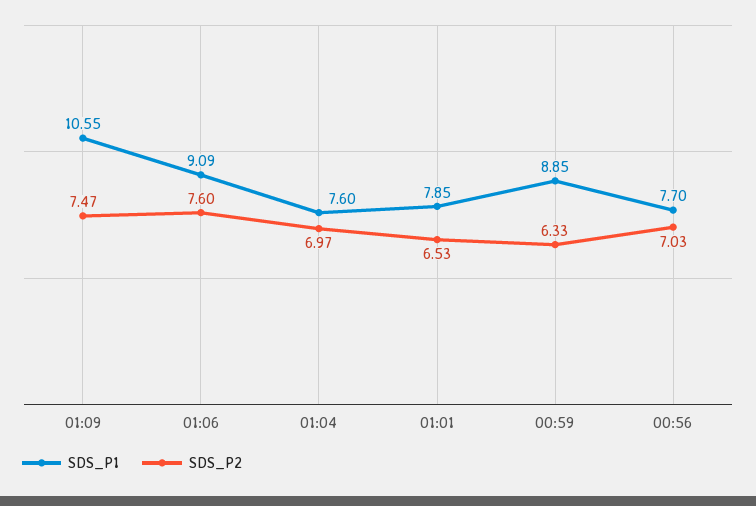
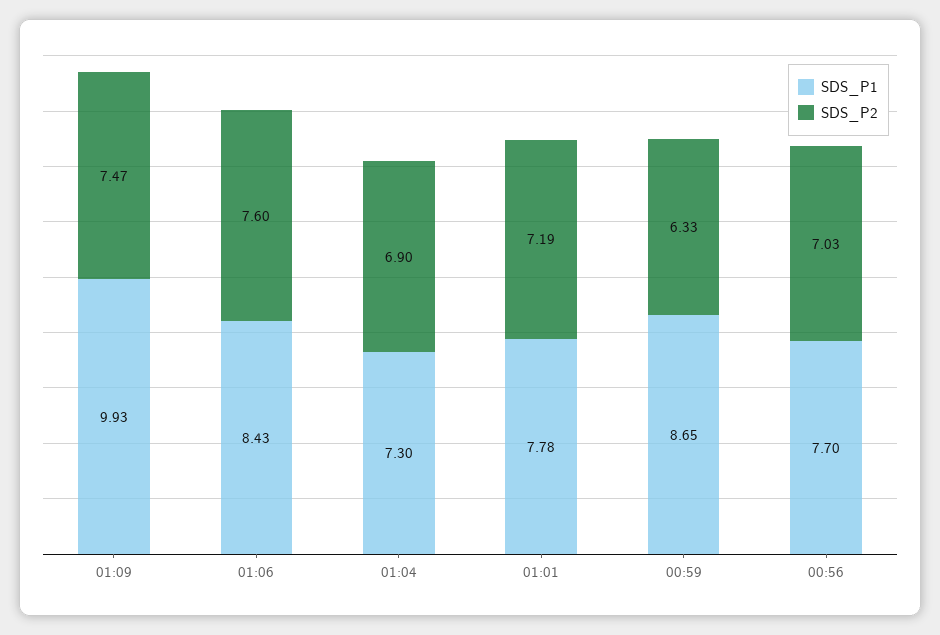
  {
    "SDS_P1": {
-     "01:09": 10.55,
+     "01:09": 9.93,
-     "01:06": 9.09,
+     "01:06": 8.43,
-     "01:04": 7.6,
+     "01:04": 7.3,
-     "01:01": 7.85,
+     "01:01": 7.78,
-     "00:59": 8.85,
+     "00:59": 8.65,
      "00:56": 7.7
    },
    "SDS_P2": {
      "01:09": 7.47,
      "01:06": 7.6,
-     "01:04": 6.97,
+     "01:04": 6.9,
-     "01:01": 6.53,
+     "01:01": 7.19,
      "00:59": 6.33,
      "00:56": 7.03
    }
  }

